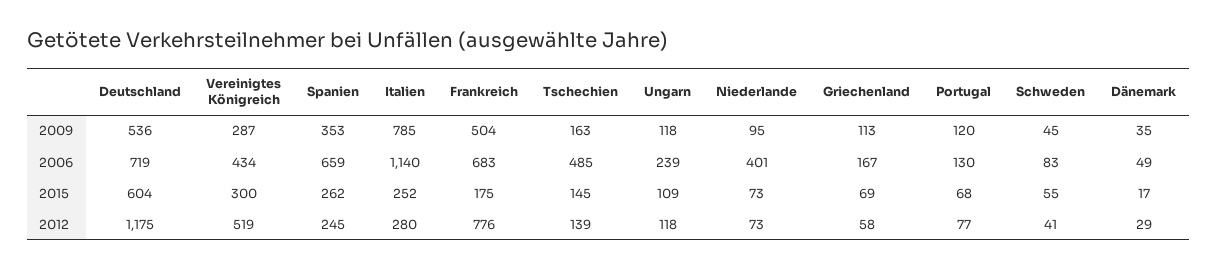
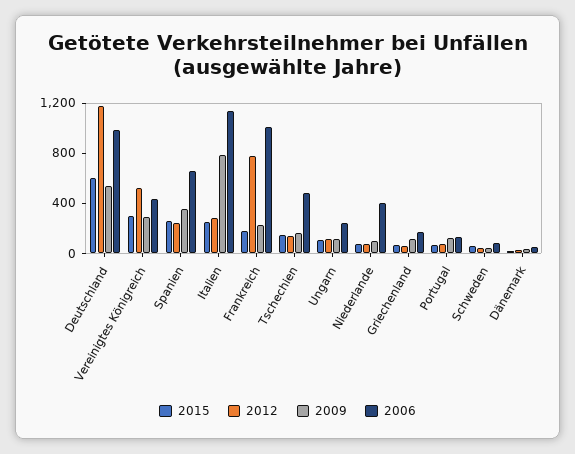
  {
    "2009": {
      "Deutschland": 536,
      "Vereinigtes Königreich": 287,
      "Spanien": 353,
      "Italien": 785,
-     "Frankreich": 504,
+     "Frankreich": 200,
      "Tschechien": 163,
      "Ungarn": 118,
      "Niederlande": 95,
      "Griechenland": 113,
      "Portugal": 120,
      "Schweden": 45,
      "Dänemark": 35
    },
    "2006": {
-     "Deutschland": 719,
+     "Deutschland": 1000,
      "Vereinigtes Königreich": 434,
      "Spanien": 659,
      "Italien": 1140,
-     "Frankreich": 683,
+     "Frankreich": 1000,
      "Tschechien": 485,
      "Ungarn": 239,
      "Niederlande": 401,
      "Griechenland": 167,
      "Portugal": 130,
      "Schweden": 83,
      "Dänemark": 49
    },
    "2015": {
      "Deutschland": 604,
      "Vereinigtes Königreich": 300,
      "Spanien": 262,
      "Italien": 252,
      "Frankreich": 175,
      "Tschechien": 145,
      "Ungarn": 109,
      "Niederlande": 73,
      "Griechenland": 69,
      "Portugal": 68,
      "Schweden": 55,
      "Dänemark": 17
    },
    "2012": {
      "Deutschland": 1175,
      "Vereinigtes Königreich": 519,
      "Spanien": 245,
      "Italien": 280,
      "Frankreich": 776,
      "Tschechien": 139,
      "Ungarn": 118,
      "Niederlande": 73,
      "Griechenland": 58,
      "Portugal": 77,
      "Schweden": 41,
      "Dänemark": 29
    }
  }

